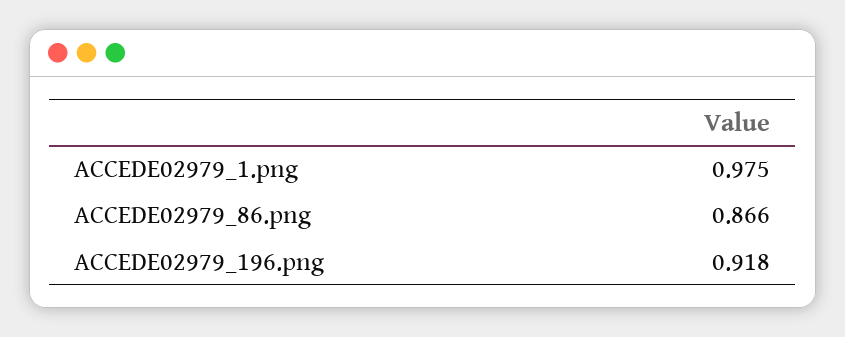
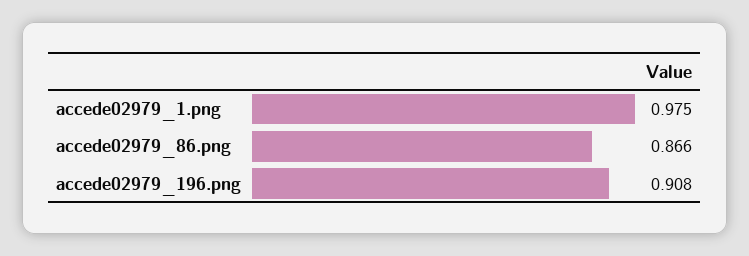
  {
    "ACCEDE02979_1.png": 0.975,
    "ACCEDE02979_86.png": 0.866,
-   "ACCEDE02979_196.png": 0.918
+   "ACCEDE02979_196.png": 0.908
  }

